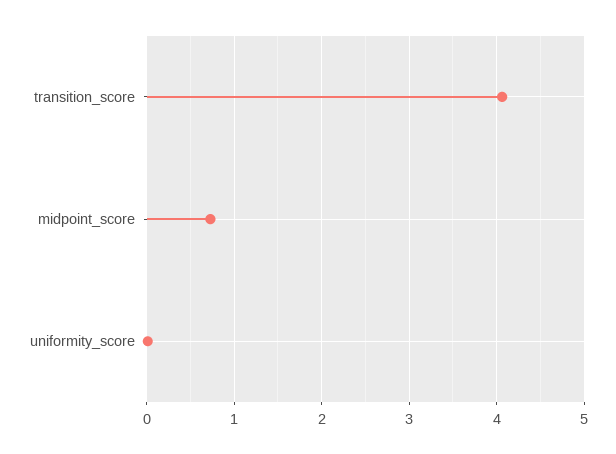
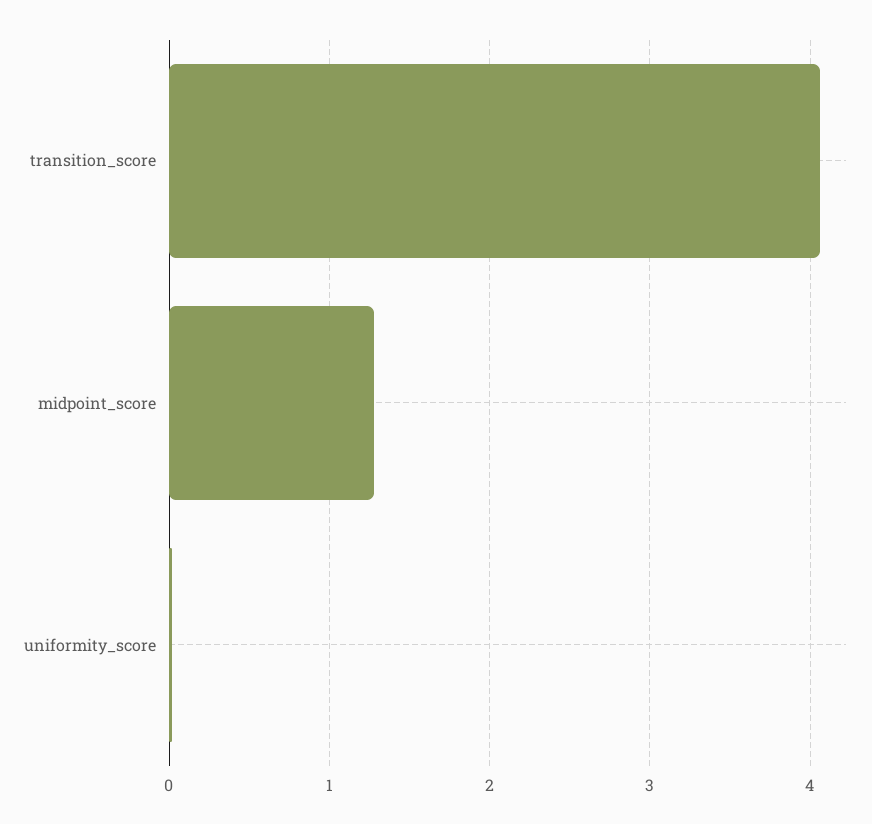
  {
    "transition_score": 4.1,
-   "midpoint_score": 0.7,
+   "midpoint_score": 1.3,
    "uniformity_score": 0
  }

